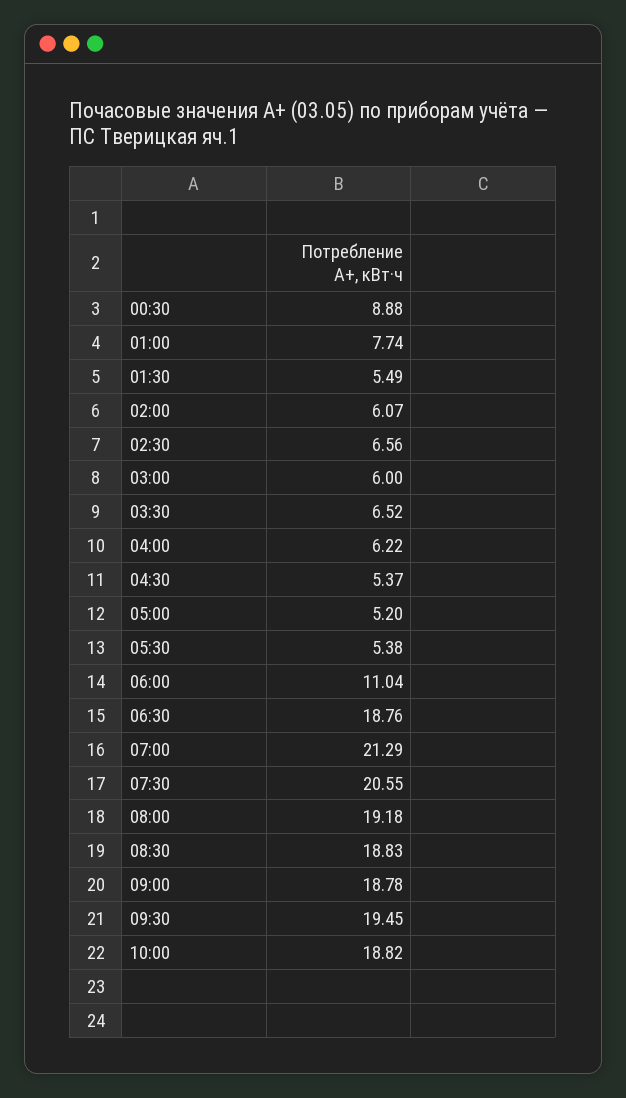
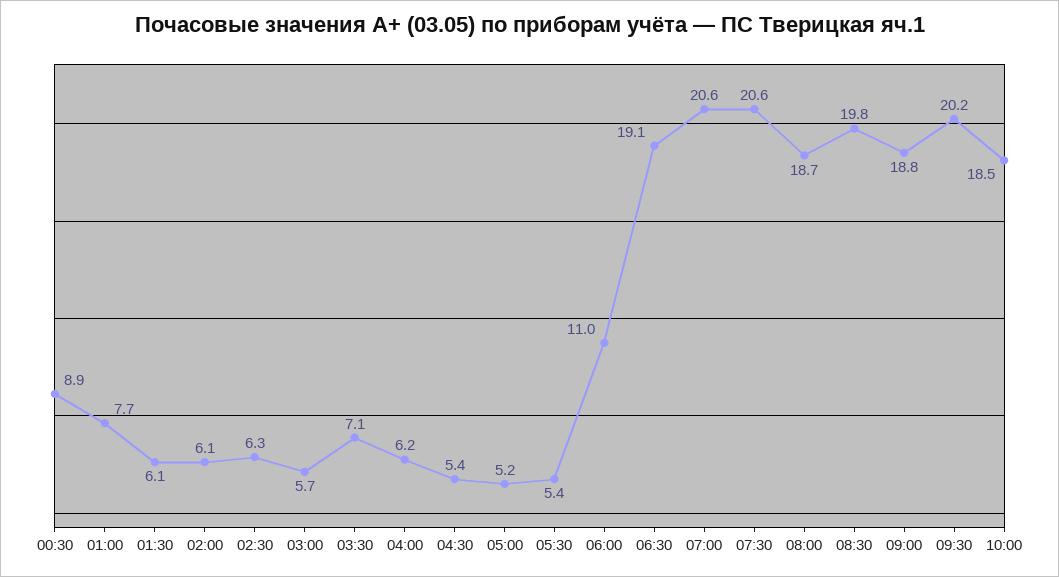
  {
    "00:30": 8.88,
    "01:00": 7.74,
-   "01:30": 5.49,
+   "01:30": 6.1,
    "02:00": 6.07,
-   "02:30": 6.56,
+   "02:30": 6.3,
-   "03:00": 6,
+   "03:00": 5.7,
-   "03:30": 6.52,
+   "03:30": 7.1,
    "04:00": 6.22,
    "04:30": 5.37,
    "05:00": 5.2,
    "05:30": 5.38,
    "06:00": 11.04,
-   "06:30": 18.76,
+   "06:30": 19.1,
-   "07:00": 21.29,
+   "07:00": 20.6,
    "07:30": 20.55,
-   "08:00": 19.18,
+   "08:00": 18.7,
-   "08:30": 18.83,
+   "08:30": 19.8,
    "09:00": 18.78,
-   "09:30": 19.45,
+   "09:30": 20.2,
-   "10:00": 18.82
+   "10:00": 18.5
  }

